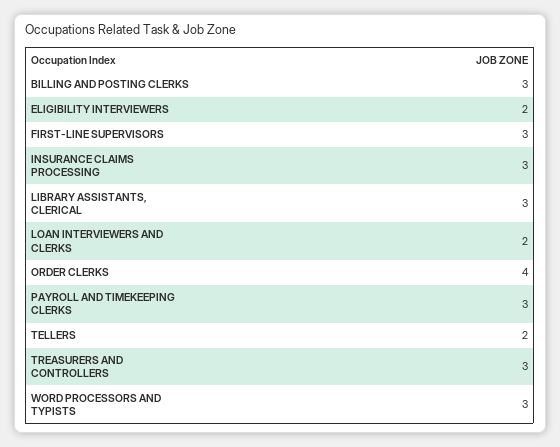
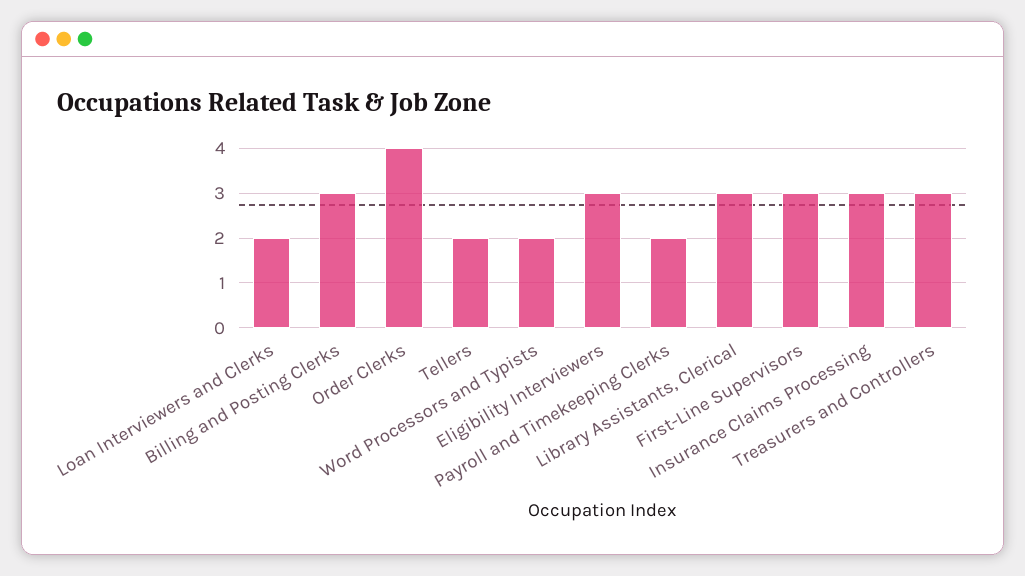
  {
    "BILLING AND POSTING CLERKS": 3,
-   "ELIGIBILITY INTERVIEWERS": 2,
+   "ELIGIBILITY INTERVIEWERS": 3,
    "FIRST-LINE SUPERVISORS": 3,
    "INSURANCE CLAIMS PROCESSING": 3,
    "LIBRARY ASSISTANTS, CLERICAL": 3,
    "LOAN INTERVIEWERS AND CLERKS": 2,
    "ORDER CLERKS": 4,
-   "PAYROLL AND TIMEKEEPING CLERKS": 3,
+   "PAYROLL AND TIMEKEEPING CLERKS": 2,
    "TELLERS": 2,
    "TREASURERS AND CONTROLLERS": 3,
-   "WORD PROCESSORS AND TYPISTS": 3
+   "WORD PROCESSORS AND TYPISTS": 2
  }

